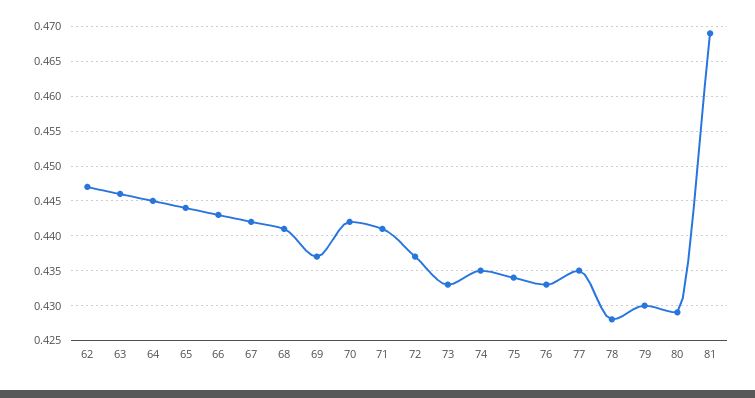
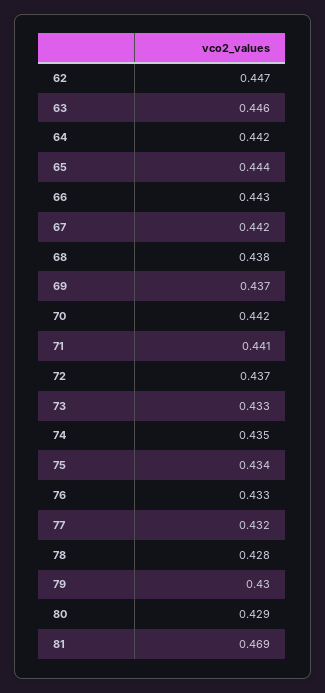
  {
    "62": 0.447,
    "63": 0.446,
-   "64": 0.445,
+   "64": 0.442,
    "65": 0.444,
    "66": 0.443,
    "67": 0.442,
-   "68": 0.441,
+   "68": 0.438,
    "69": 0.437,
    "70": 0.442,
    "71": 0.441,
    "72": 0.437,
    "73": 0.433,
    "74": 0.435,
    "75": 0.434,
    "76": 0.433,
-   "77": 0.435,
+   "77": 0.432,
    "78": 0.428,
    "79": 0.43,
    "80": 0.429,
    "81": 0.469
  }

